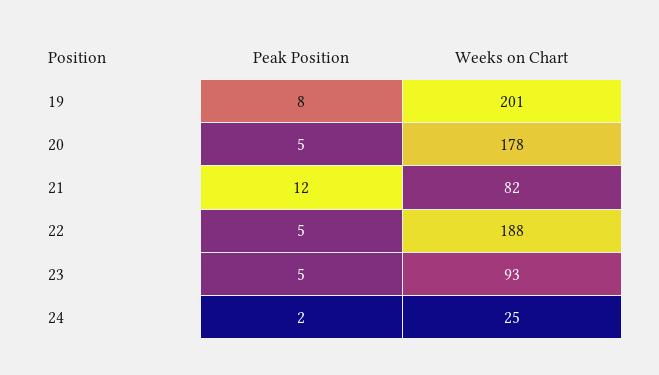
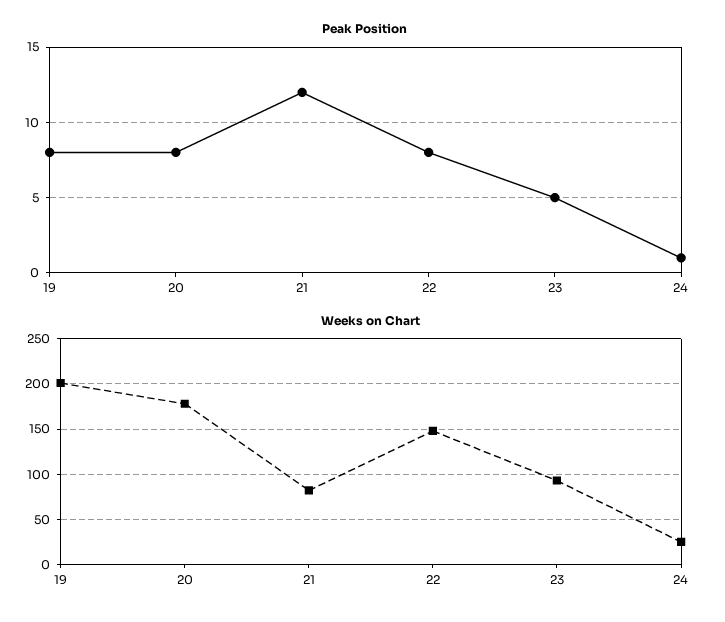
  {
    "Peak Position": {
      "19": 8,
-     "20": 5,
+     "20": 8,
      "21": 12,
-     "22": 5,
+     "22": 8,
      "23": 5,
-     "24": 2
+     "24": 1
    },
    "Weeks on Chart": {
      "19": 201,
      "20": 178,
      "21": 82,
-     "22": 188,
+     "22": 150,
      "23": 93,
      "24": 25
    }
  }

